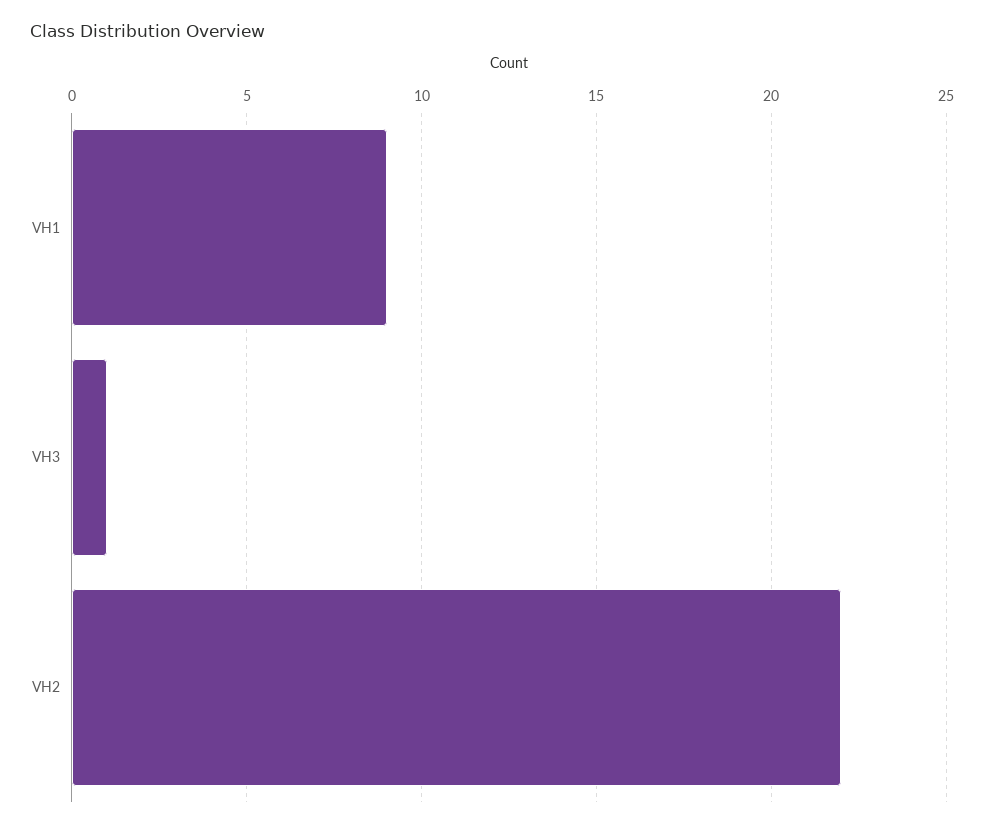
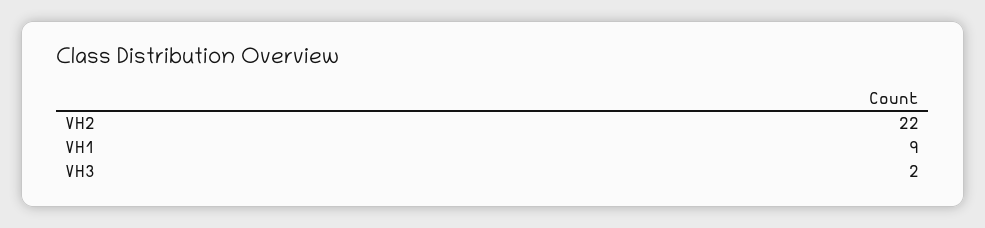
  {
    "VH1": 9,
-   "VH3": 1,
+   "VH3": 2,
    "VH2": 22
  }

